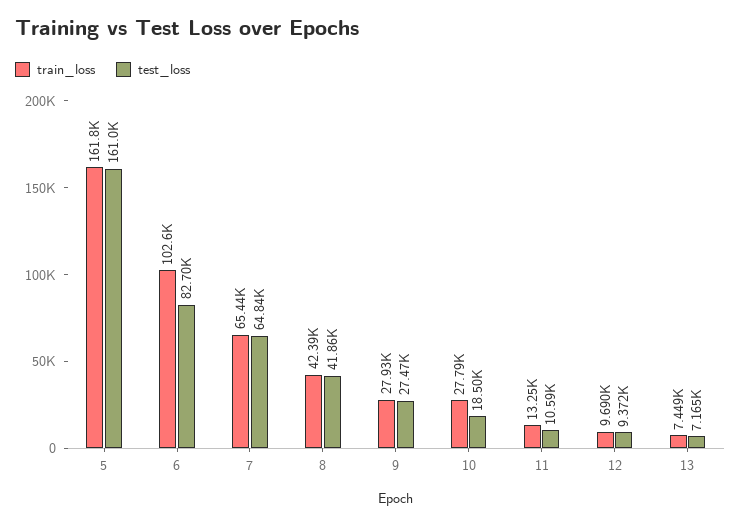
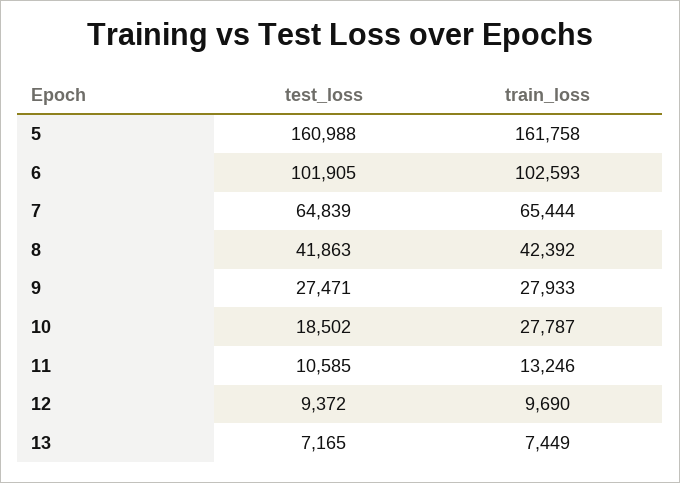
  {
    "train_loss": {
      "5": 161758,
      "6": 102593,
      "7": 65444,
      "8": 42392,
      "9": 27933,
      "10": 27787,
      "11": 13246,
      "12": 9690,
      "13": 7449
    },
    "test_loss": {
      "5": 160988,
-     "6": 82700,
+     "6": 101905,
      "7": 64839,
      "8": 41863,
      "9": 27471,
      "10": 18502,
      "11": 10585,
      "12": 9372,
      "13": 7165
    }
  }

